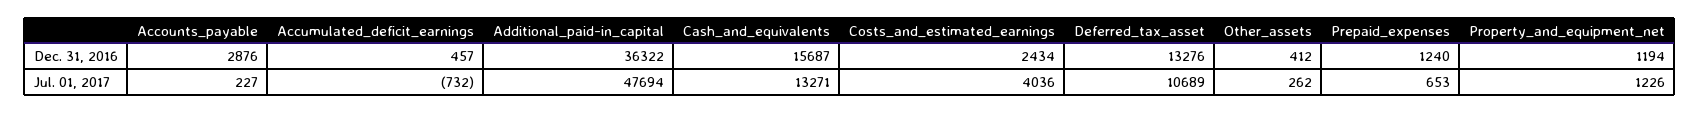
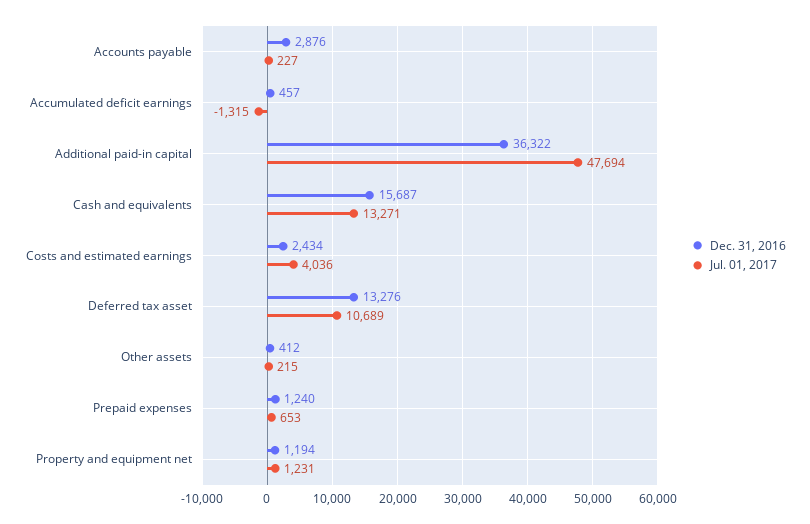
  {
    "Dec. 31, 2016": {
      "Accounts_payable": 2876,
      "Accumulated_deficit_earnings": 457,
      "Additional_paid-in_capital": 36322,
      "Cash_and_equivalents": 15687,
      "Costs_and_estimated_earnings": 2434,
      "Deferred_tax_asset": 13276,
      "Other_assets": 412,
      "Prepaid_expenses": 1240,
      "Property_and_equipment_net": 1194
    },
    "Jul. 01, 2017": {
      "Accounts_payable": 227,
-     "Accumulated_deficit_earnings": -732,
+     "Accumulated_deficit_earnings": -1315,
      "Additional_paid-in_capital": 47694,
      "Cash_and_equivalents": 13271,
      "Costs_and_estimated_earnings": 4036,
      "Deferred_tax_asset": 10689,
-     "Other_assets": 262,
+     "Other_assets": 215,
      "Prepaid_expenses": 653,
-     "Property_and_equipment_net": 1226
+     "Property_and_equipment_net": 1231
    }
  }

